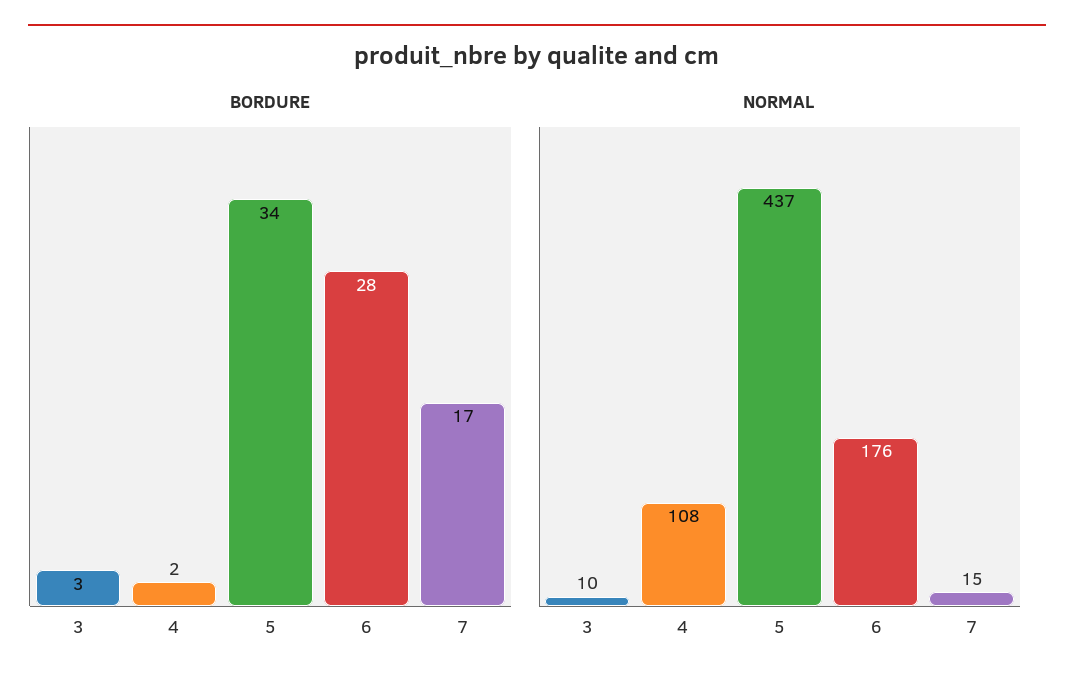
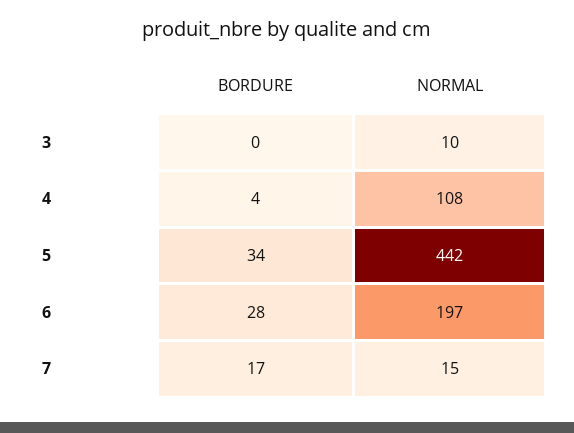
  {
    "BORDURE": {
-     "3": 3,
+     "3": 0,
-     "4": 2,
+     "4": 4,
      "5": 34,
      "6": 28,
      "7": 17
    },
    "NORMAL": {
      "3": 10,
      "4": 108,
-     "5": 437,
+     "5": 442,
-     "6": 176,
+     "6": 197,
      "7": 15
    }
  }

